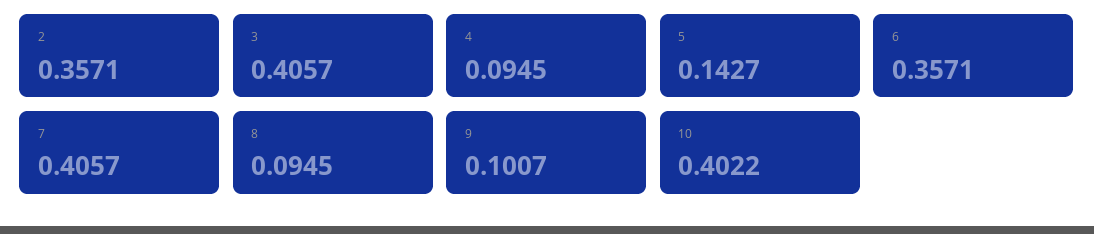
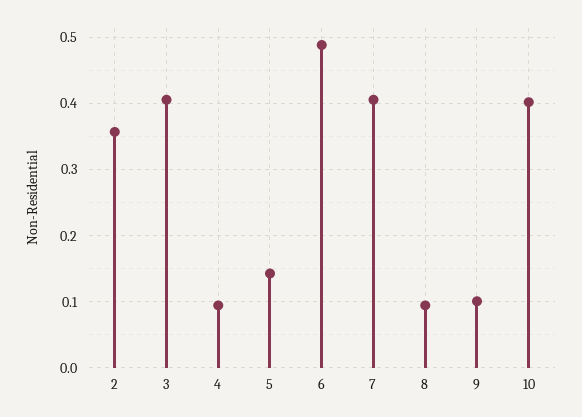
  {
    "2": 0.3571,
    "3": 0.4057,
    "4": 0.0945,
    "5": 0.1427,
-   "6": 0.3571,
+   "6": 0.49,
    "7": 0.4057,
    "8": 0.0945,
    "9": 0.1007,
    "10": 0.4022
  }

